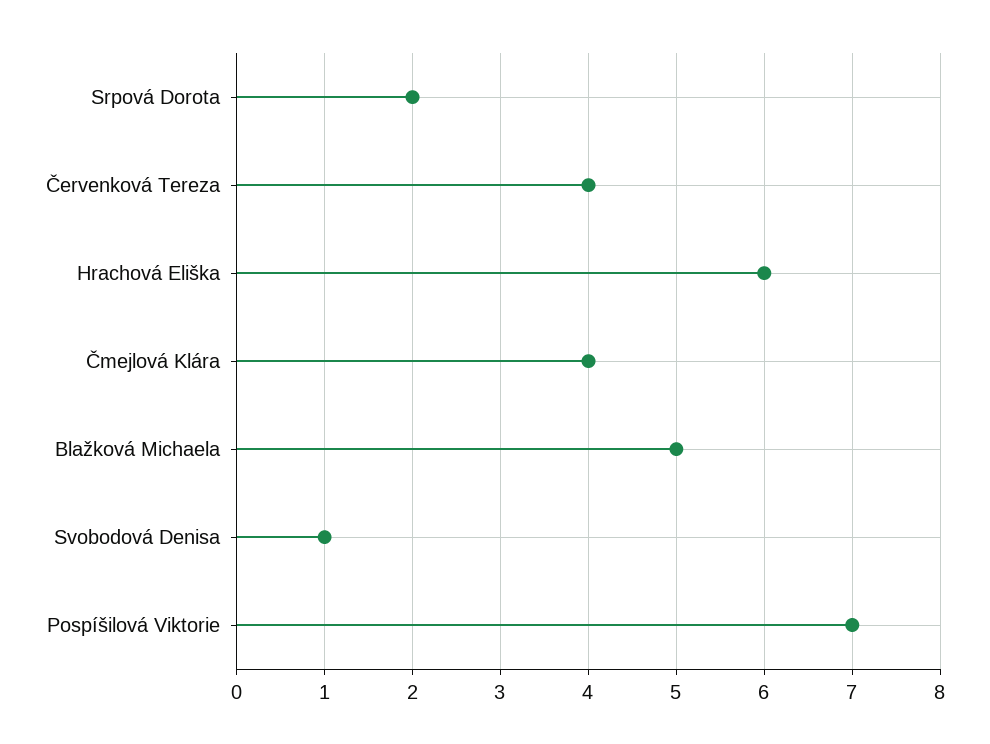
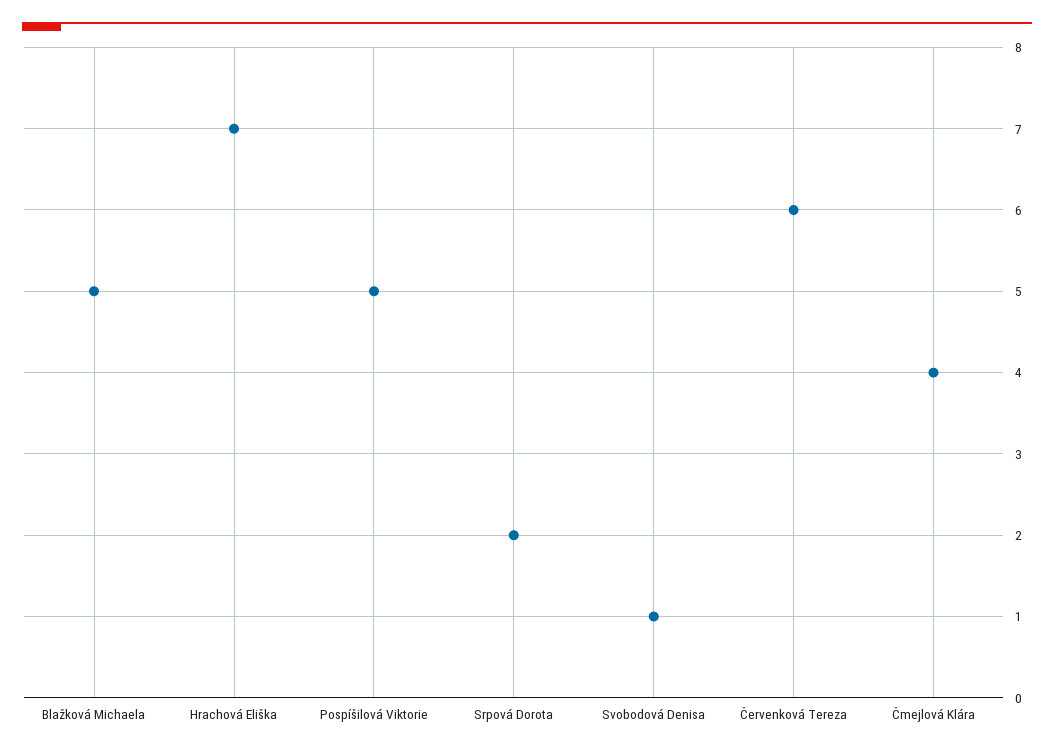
  {
    "Srpová Dorota": 2,
-   "Červenková Tereza": 4,
+   "Červenková Tereza": 6,
-   "Hrachová Eliška": 6,
+   "Hrachová Eliška": 7,
    "Čmejlová Klára": 4,
    "Blažková Michaela": 5,
    "Svobodová Denisa": 1,
-   "Pospíšilová Viktorie": 7
+   "Pospíšilová Viktorie": 5
  }

